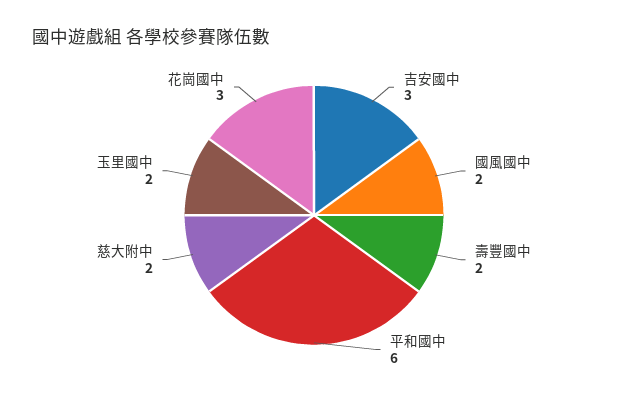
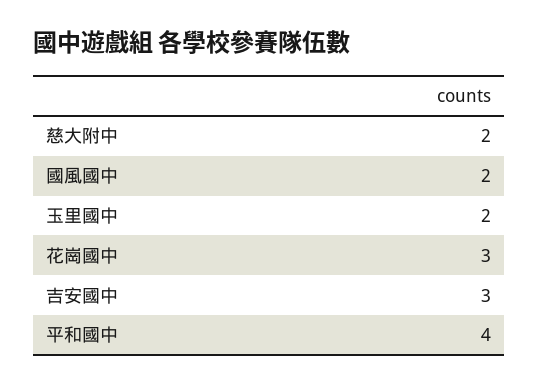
  {
    "吉安國中": 3,
    "國風國中": 2,
-   "壽豐國中": 2,
-   "平和國中": 6,
+   "平和國中": 4,
    "慈大附中": 2,
    "玉里國中": 2,
    "花崗國中": 3
  }

